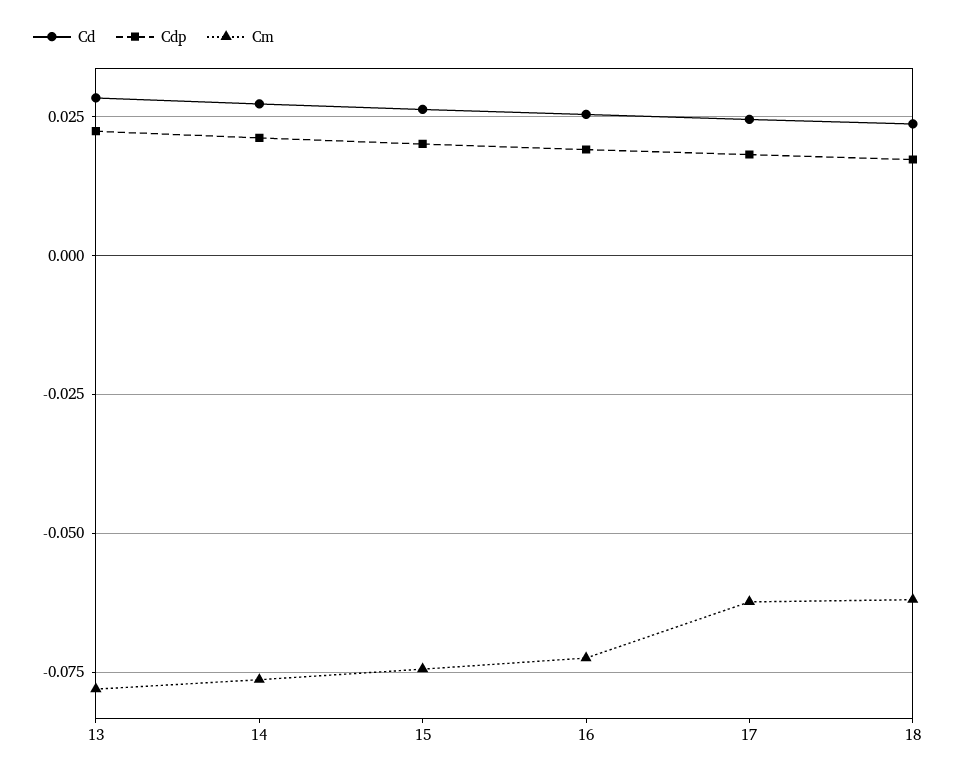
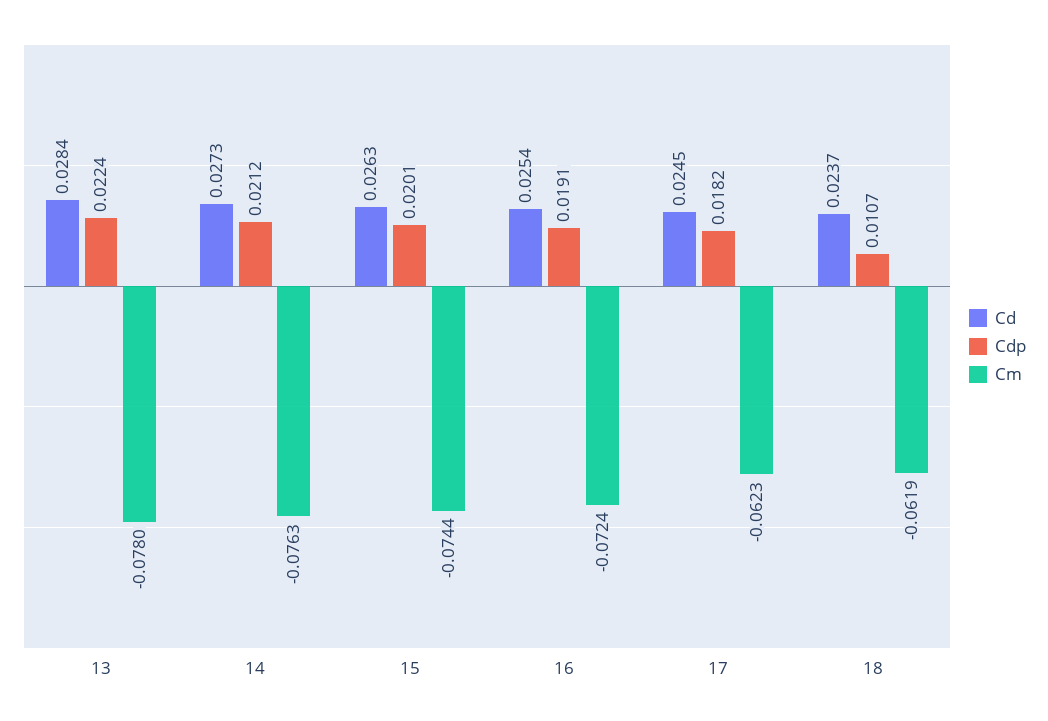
  {
    "Cd": {
      "13": 0.0284,
      "14": 0.0273,
      "15": 0.0263,
      "16": 0.0254,
      "17": 0.0245,
      "18": 0.0237
    },
    "Cdp": {
      "13": 0.0224,
      "14": 0.0212,
      "15": 0.0201,
      "16": 0.0191,
      "17": 0.0182,
-     "18": 0.0175
+     "18": 0.0107
    },
    "Cm": {
      "13": -0.078,
      "14": -0.0763,
      "15": -0.0744,
      "16": -0.0724,
      "17": -0.0623,
      "18": -0.0619
    }
  }

